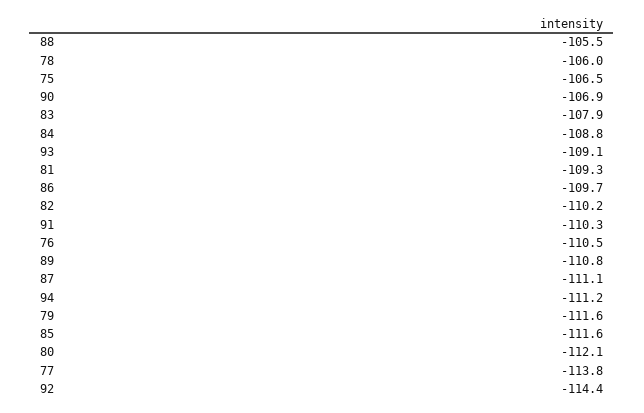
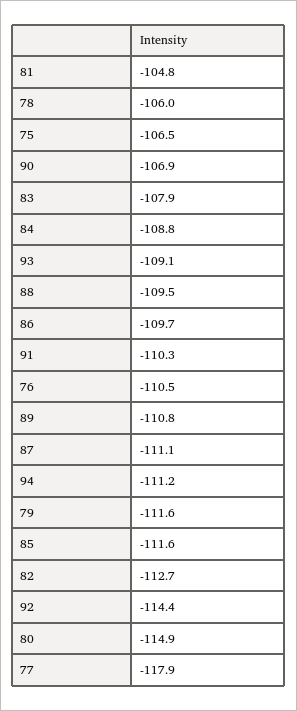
  {
-   "88": -105.5,
+   "88": -109.5,
    "78": -106,
    "75": -106.5,
    "90": -106.9,
    "83": -107.9,
    "84": -108.8,
    "93": -109.1,
-   "81": -109.3,
+   "81": -104.8,
    "86": -109.7,
-   "82": -110.2,
+   "82": -112.7,
    "91": -110.3,
    "76": -110.5,
    "89": -110.8,
    "87": -111.1,
    "94": -111.2,
    "79": -111.6,
    "85": -111.6,
-   "80": -112.1,
+   "80": -114.9,
-   "77": -113.8,
+   "77": -117.9,
    "92": -114.4
  }

